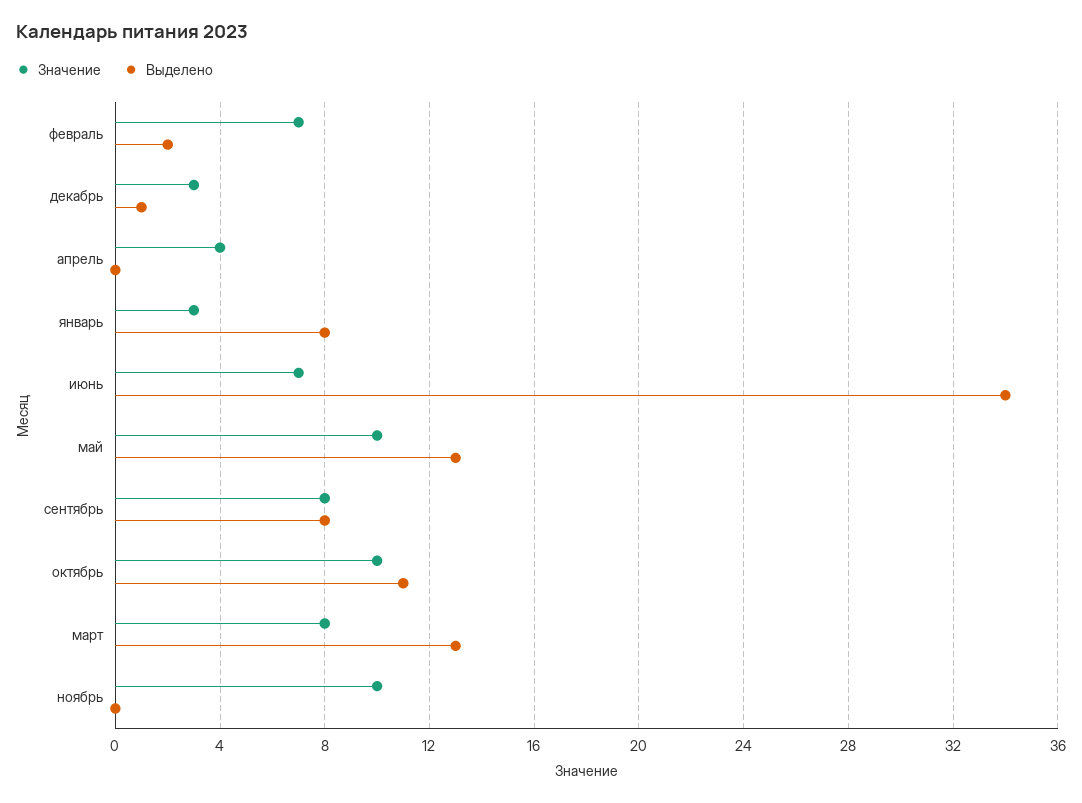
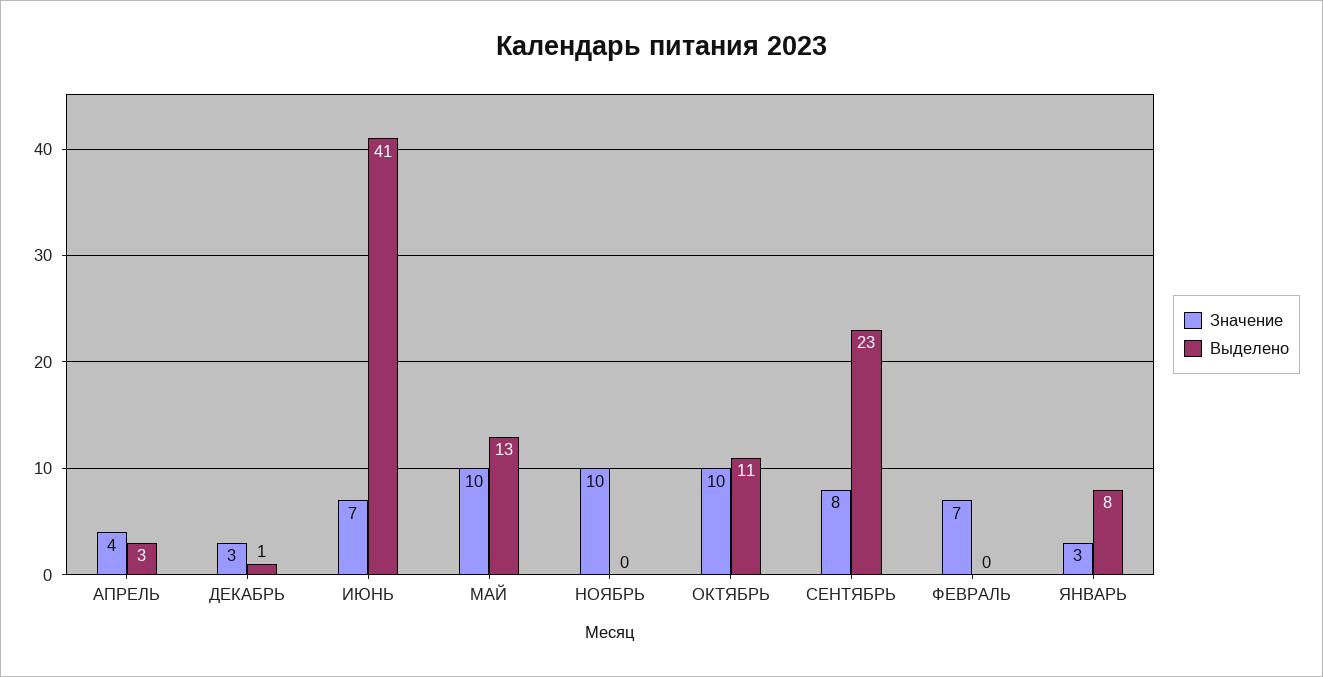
  {
    "Значение": {
      "февраль": 7,
      "декабрь": 3,
      "апрель": 4,
      "январь": 3,
      "июнь": 7,
      "май": 10,
      "сентябрь": 8,
      "октябрь": 10,
-     "март": 8,
      "ноябрь": 10
    },
    "Выделено": {
-     "февраль": 2,
+     "февраль": 0,
      "декабрь": 1,
-     "апрель": 0,
+     "апрель": 3,
      "январь": 8,
-     "июнь": 34,
+     "июнь": 41,
      "май": 13,
-     "сентябрь": 8,
+     "сентябрь": 23,
      "октябрь": 11,
-     "март": 13,
      "ноябрь": 0
    }
  }

